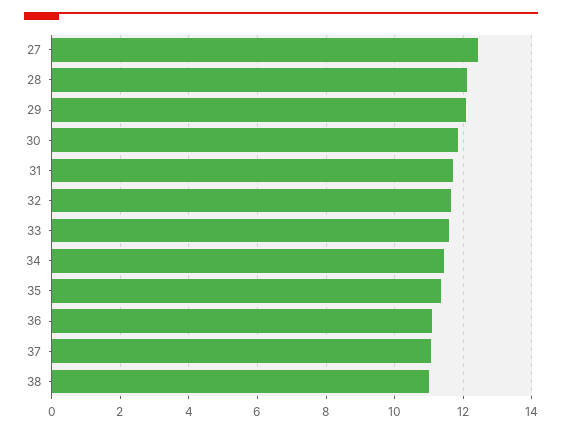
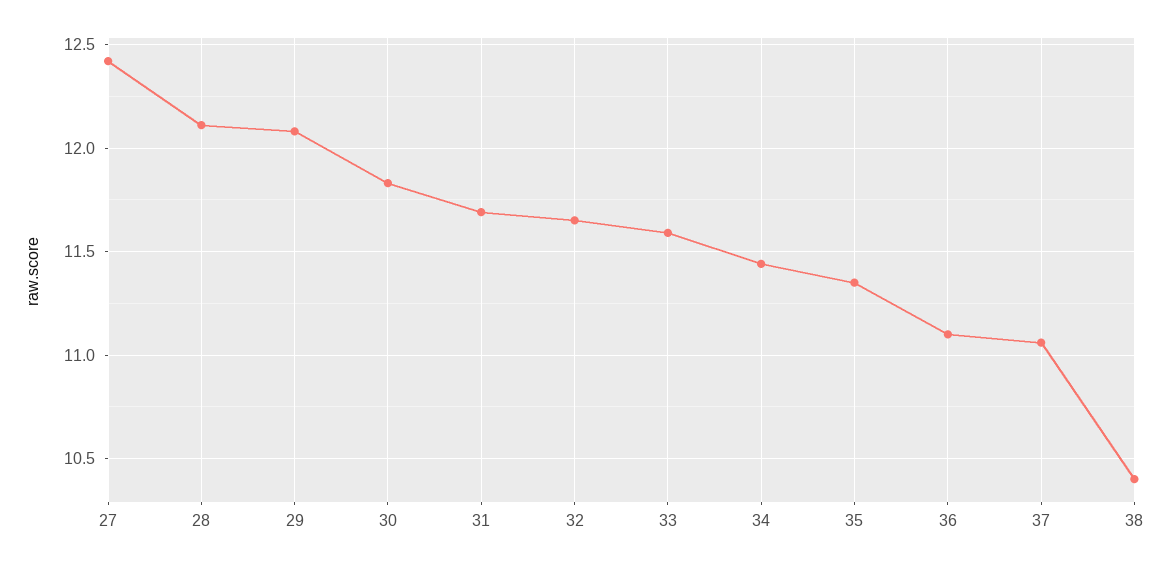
  {
    "27": 12.4,
    "28": 12.1,
    "29": 12.1,
    "30": 11.85,
    "31": 11.7,
    "32": 11.65,
    "33": 11.6,
    "34": 11.45,
    "35": 11.35,
    "36": 11.1,
    "37": 11.05,
-   "38": 11
+   "38": 10.4
  }

